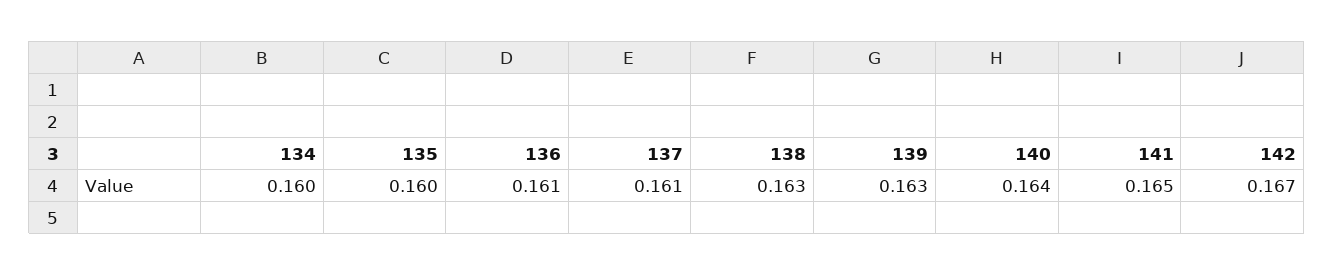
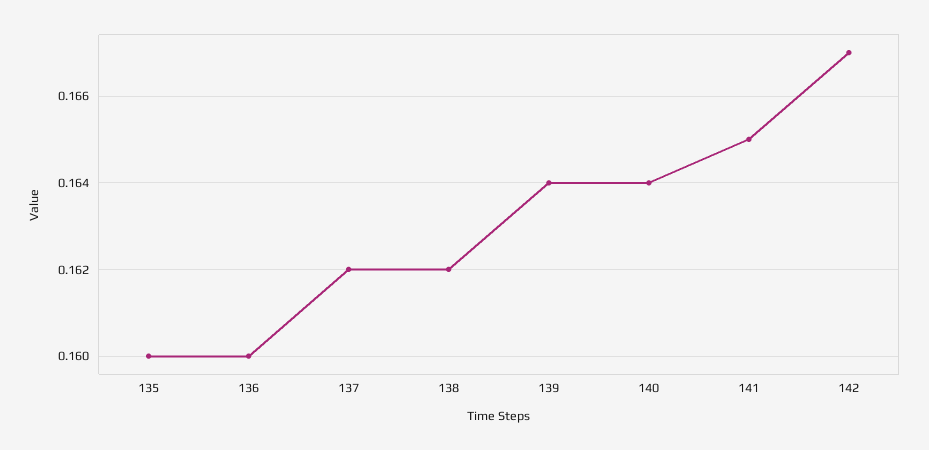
  {
-   "134": 0.16,
    "135": 0.16,
-   "136": 0.161,
+   "136": 0.16,
-   "137": 0.161,
+   "137": 0.162,
-   "138": 0.163,
+   "138": 0.162,
-   "139": 0.163,
+   "139": 0.164,
    "140": 0.164,
    "141": 0.165,
    "142": 0.167
  }

